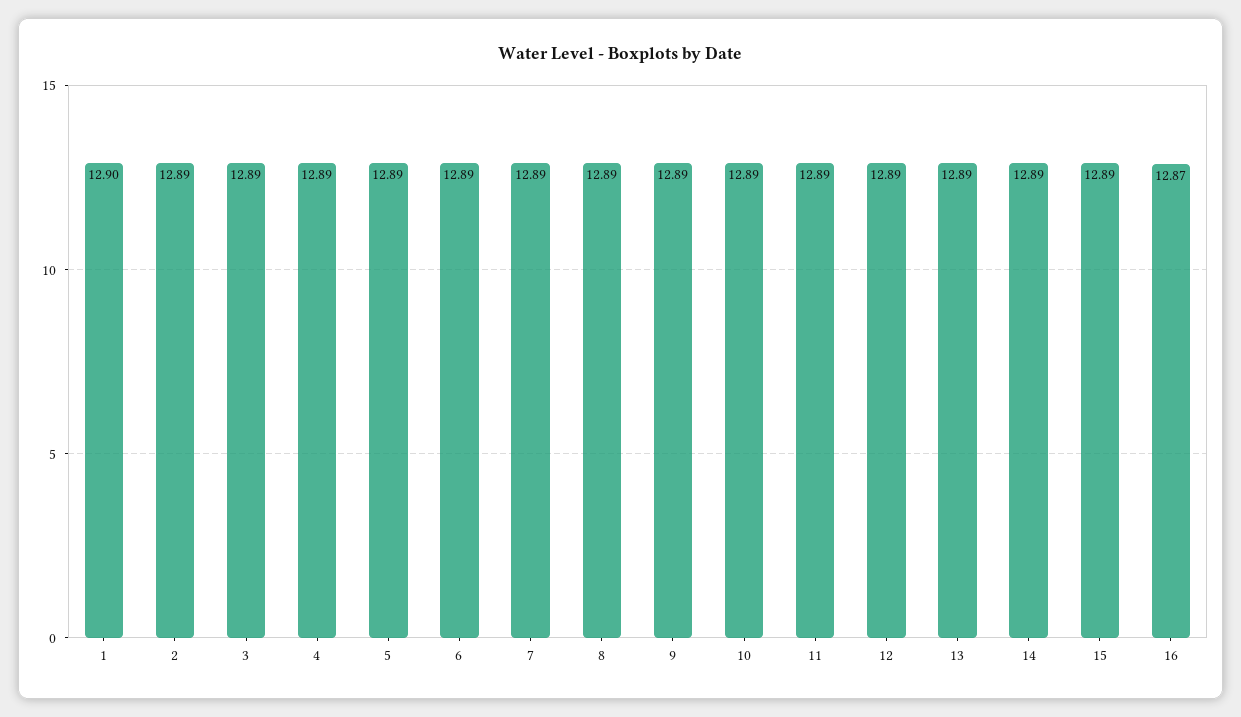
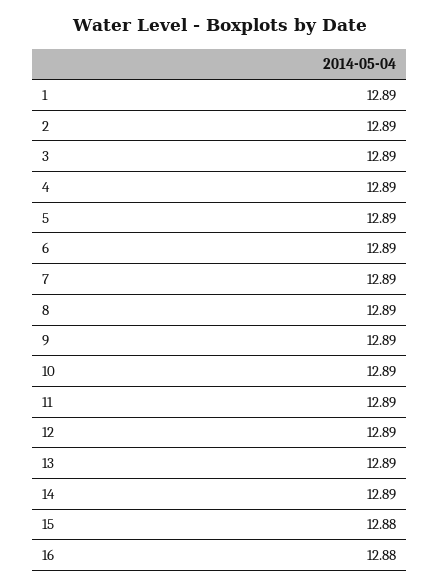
  {
-   "1": 12.9,
+   "1": 12.89,
    "2": 12.89,
    "3": 12.89,
    "4": 12.89,
    "5": 12.89,
    "6": 12.89,
    "7": 12.89,
    "8": 12.89,
    "9": 12.89,
    "10": 12.89,
    "11": 12.89,
    "12": 12.89,
    "13": 12.89,
    "14": 12.89,
-   "15": 12.89,
+   "15": 12.88,
-   "16": 12.87
+   "16": 12.88
  }

